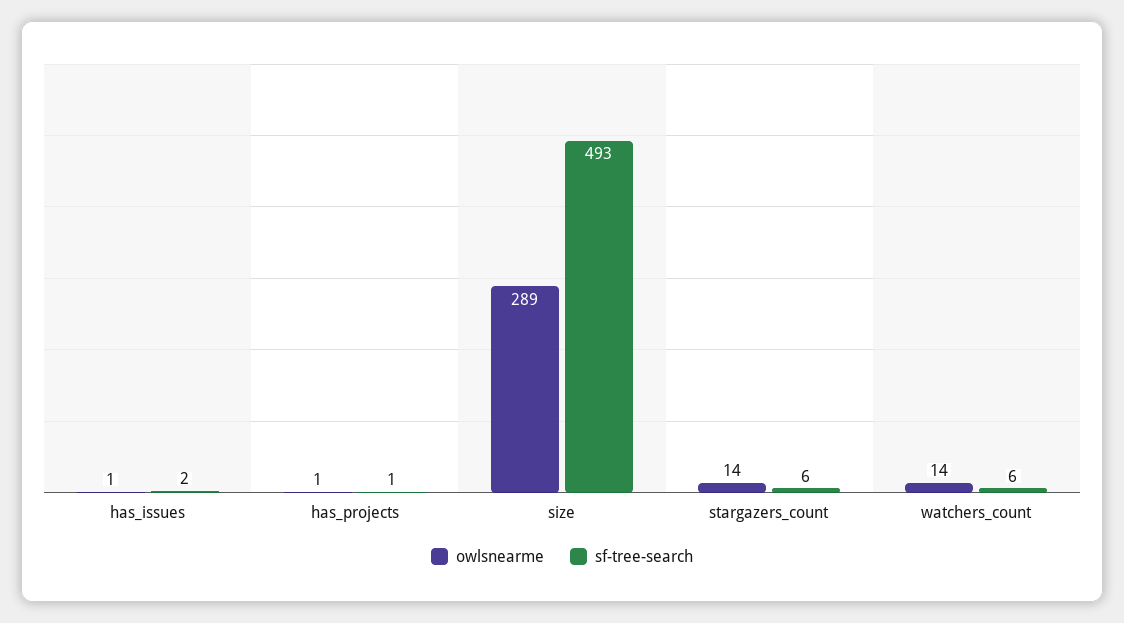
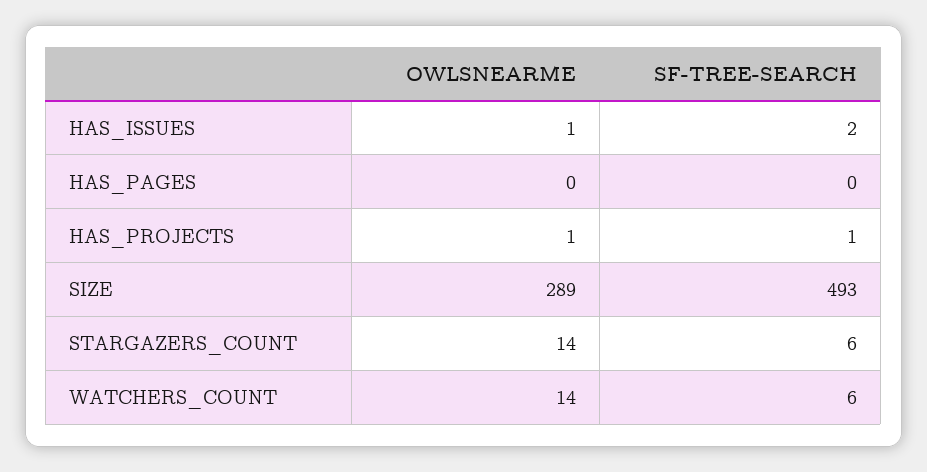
  {
    "owlsnearme": {
      "has_issues": 1,
      "has_projects": 1,
      "size": 289,
      "stargazers_count": 14,
-     "watchers_count": 14
+     "watchers_count": 14,
+     "HAS_PAGES": 0
    },
    "sf-tree-search": {
      "has_issues": 2,
      "has_projects": 1,
      "size": 493,
      "stargazers_count": 6,
-     "watchers_count": 6
+     "watchers_count": 6,
+     "HAS_PAGES": 0
    }
  }

